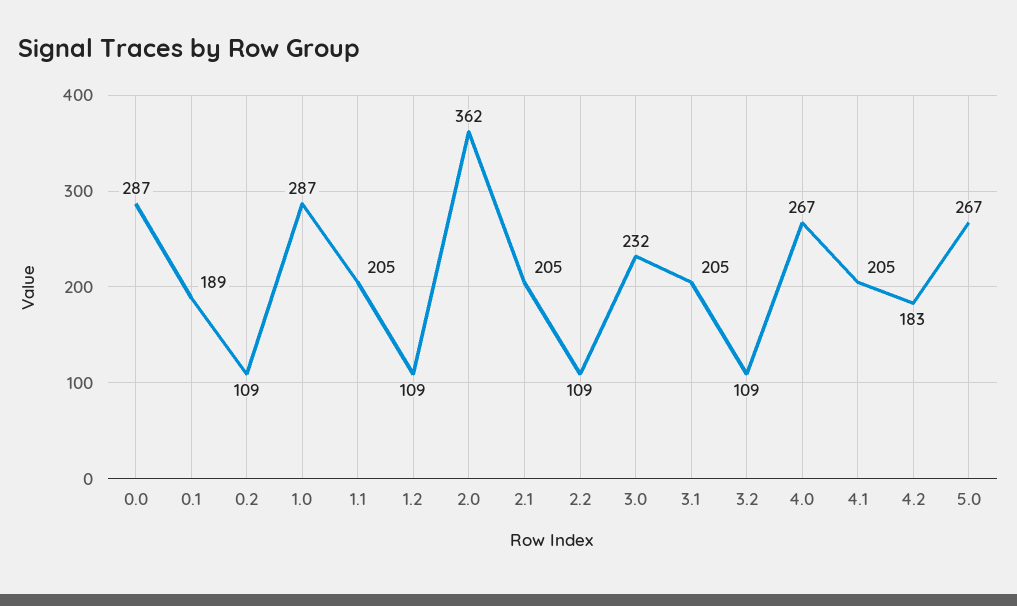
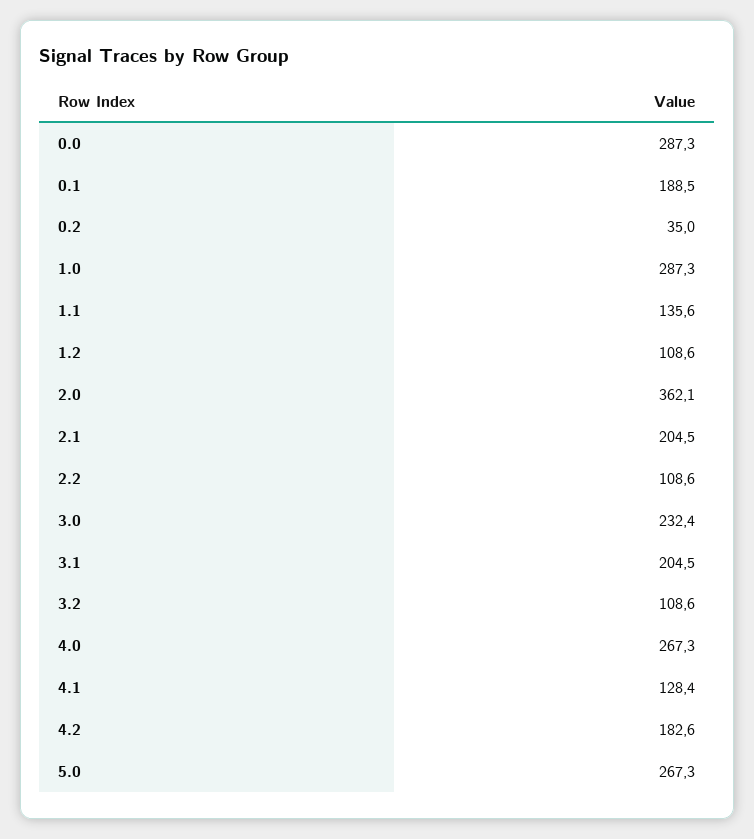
  {
    "0.0": 287.3,
    "0.1": 188.5,
-   "0.2": 109,
+   "0.2": 35,
    "1.0": 287.3,
-   "1.1": 205,
+   "1.1": 135.6,
    "1.2": 108.6,
    "2.0": 362.1,
    "2.1": 204.5,
    "2.2": 108.6,
    "3.0": 232.4,
    "3.1": 204.5,
    "3.2": 108.6,
    "4.0": 267.3,
-   "4.1": 205,
+   "4.1": 128.4,
    "4.2": 182.6,
    "5.0": 267.3
  }

